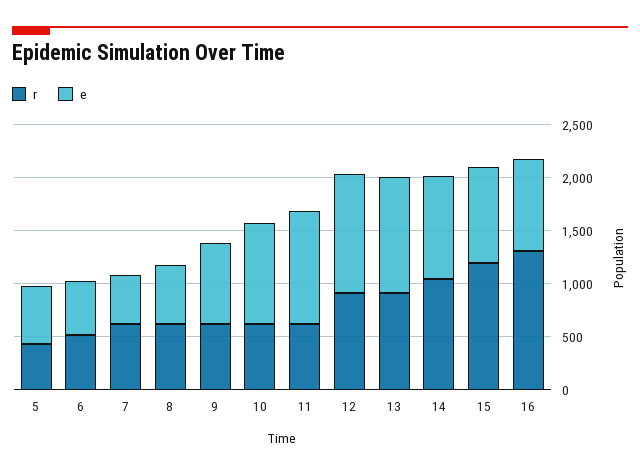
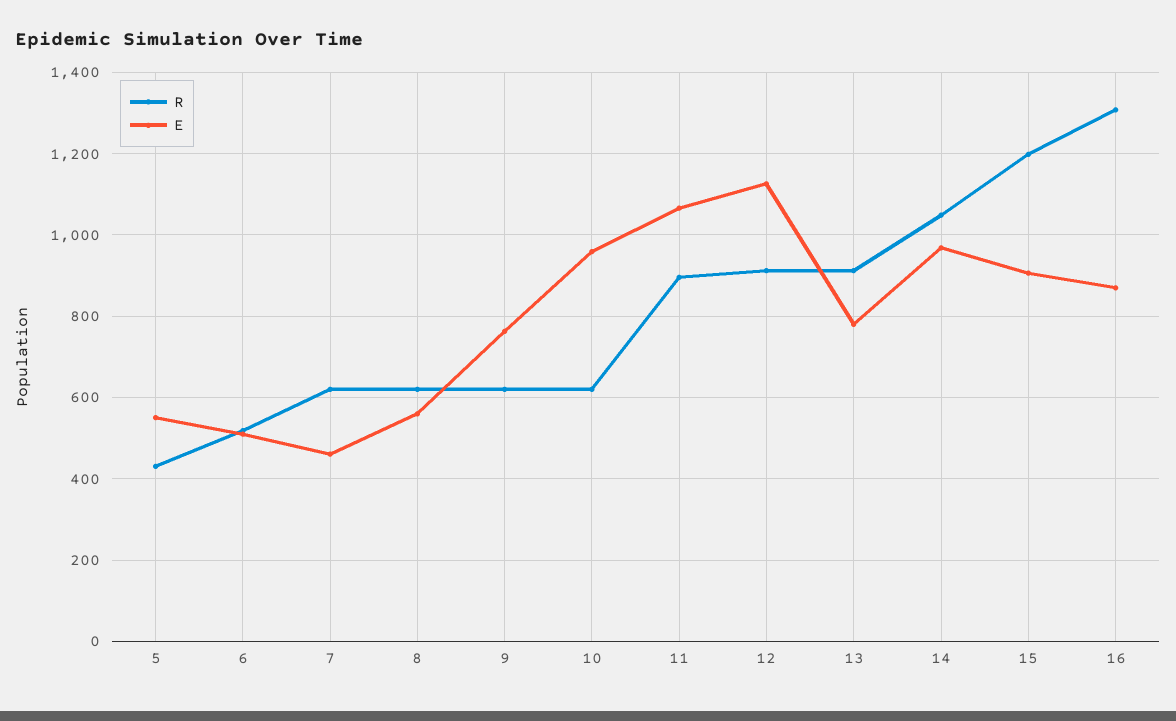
  {
    "r": {
      "5": 440,
      "6": 520,
      "7": 620,
      "8": 620,
      "9": 620,
      "10": 620,
-     "11": 600,
+     "11": 900,
      "12": 920,
      "13": 920,
      "14": 1040,
      "15": 1200,
      "16": 1300
    },
    "e": {
      "5": 560,
      "6": 520,
      "7": 460,
      "8": 560,
      "9": 760,
      "10": 960,
      "11": 1060,
      "12": 1120,
-     "13": 1100,
+     "13": 780,
      "14": 960,
      "15": 900,
      "16": 880
    }
  }

